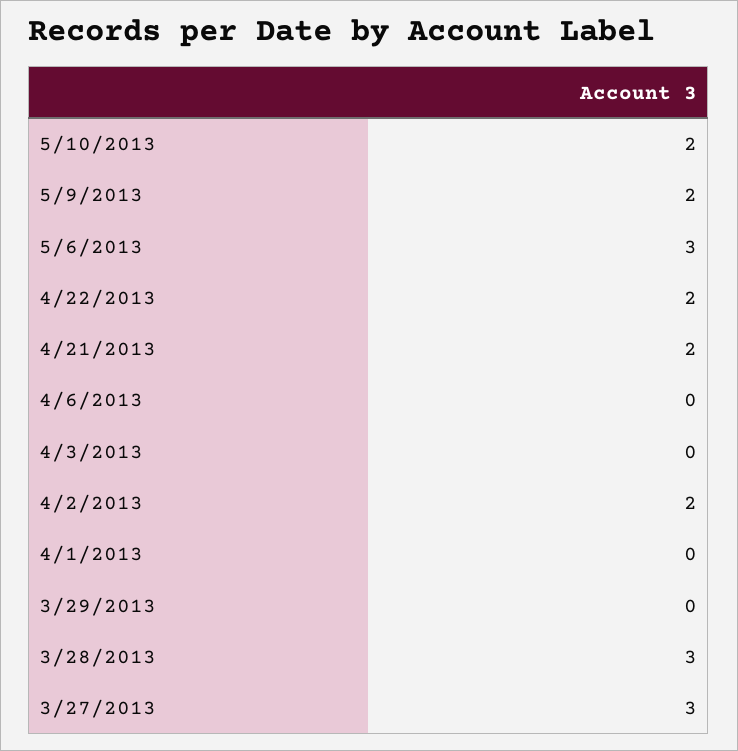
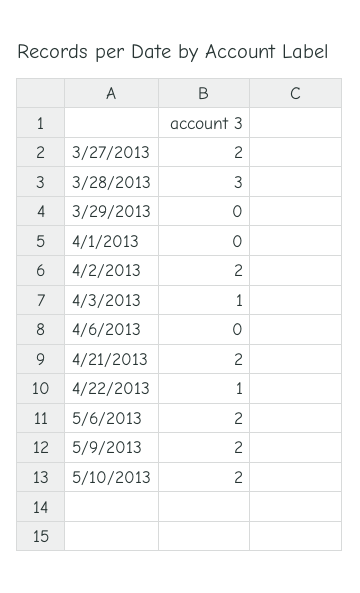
  {
    "5/10/2013": 2,
    "5/9/2013": 2,
-   "5/6/2013": 3,
+   "5/6/2013": 2,
-   "4/22/2013": 2,
+   "4/22/2013": 1,
    "4/21/2013": 2,
    "4/6/2013": 0,
-   "4/3/2013": 0,
+   "4/3/2013": 1,
    "4/2/2013": 2,
    "4/1/2013": 0,
    "3/29/2013": 0,
    "3/28/2013": 3,
-   "3/27/2013": 3
+   "3/27/2013": 2
  }

